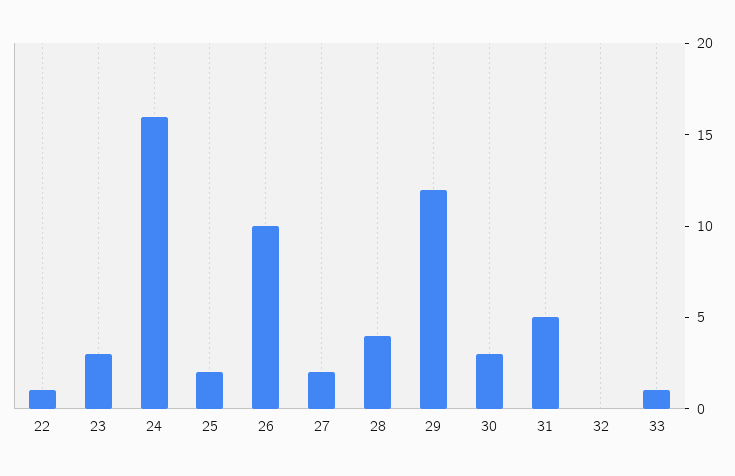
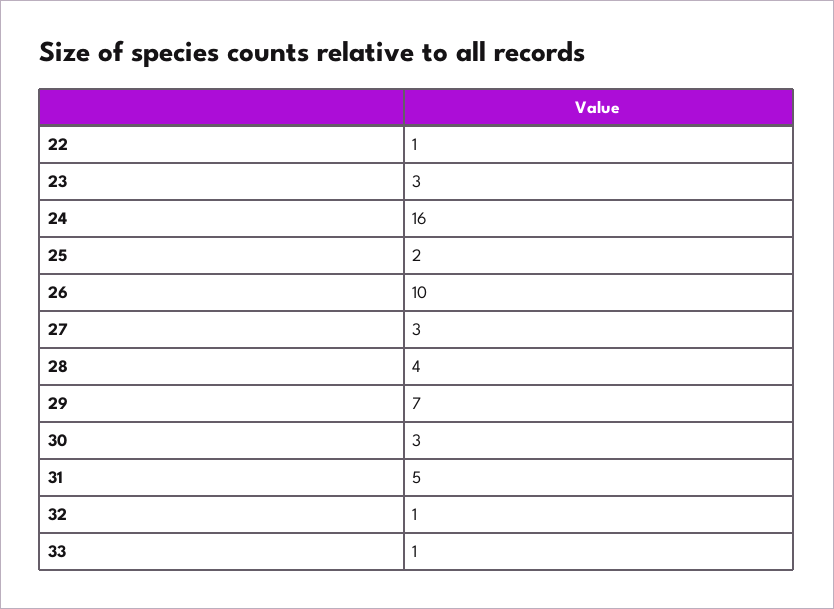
  {
    "22": 1,
    "23": 3,
    "24": 16,
    "25": 2,
    "26": 10,
-   "27": 2,
+   "27": 3,
    "28": 4,
-   "29": 12,
+   "29": 7,
    "30": 3,
    "31": 5,
-   "32": 0,
+   "32": 1,
    "33": 1
  }

